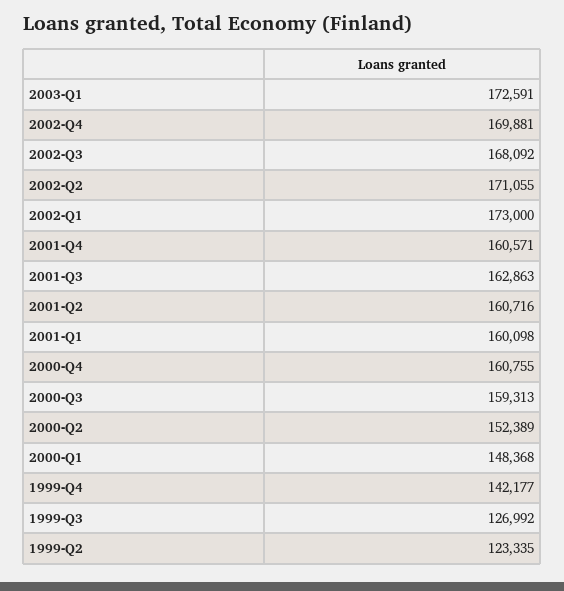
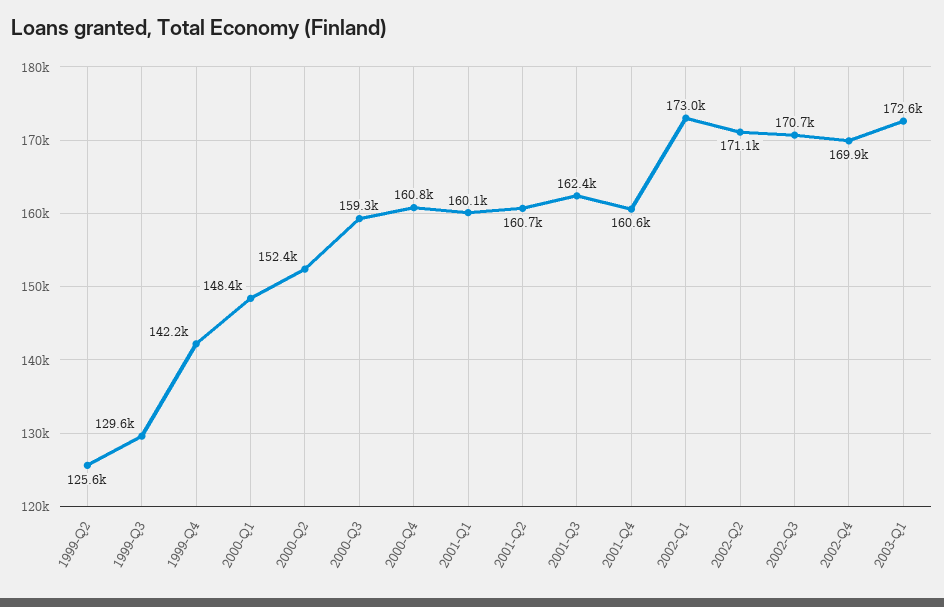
  {
    "2003-Q1": 172591,
    "2002-Q4": 169881,
-   "2002-Q3": 168092,
+   "2002-Q3": 170700,
    "2002-Q2": 171055,
    "2002-Q1": 173000,
    "2001-Q4": 160571,
-   "2001-Q3": 162863,
+   "2001-Q3": 162400,
    "2001-Q2": 160716,
    "2001-Q1": 160098,
    "2000-Q4": 160755,
    "2000-Q3": 159313,
    "2000-Q2": 152389,
    "2000-Q1": 148368,
    "1999-Q4": 142177,
-   "1999-Q3": 126992,
+   "1999-Q3": 129600,
-   "1999-Q2": 123335
+   "1999-Q2": 125600
  }

